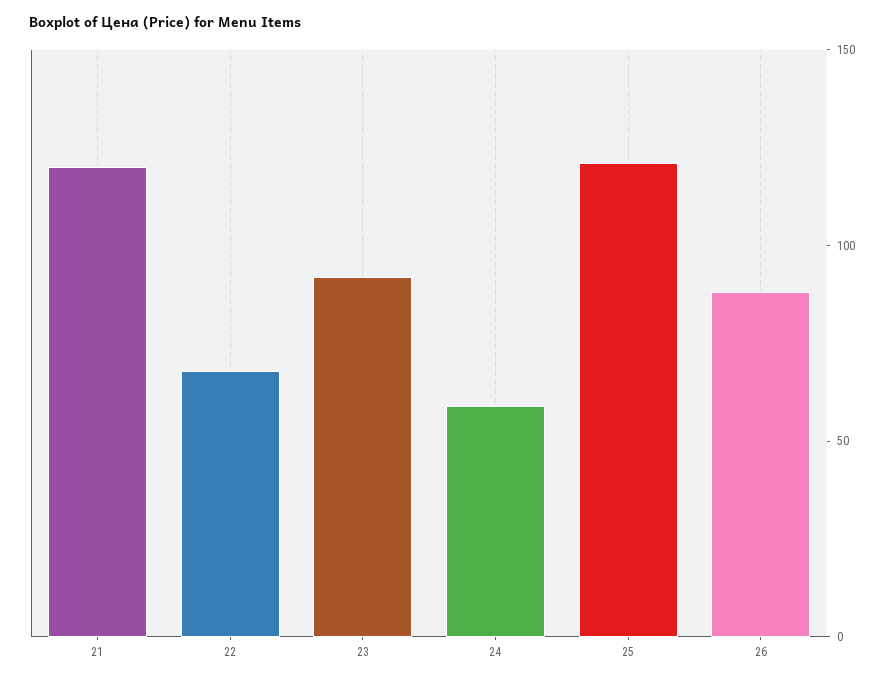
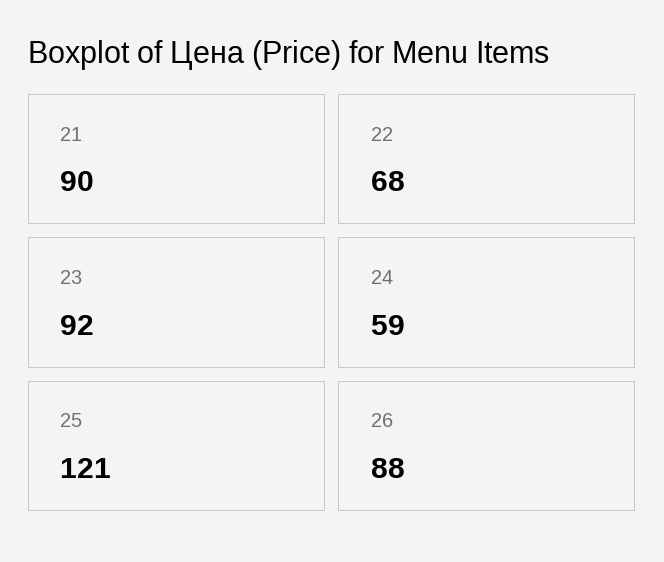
  {
-   "21": 120,
+   "21": 90,
    "22": 68,
    "23": 92,
    "24": 59,
    "25": 121,
    "26": 88
  }

